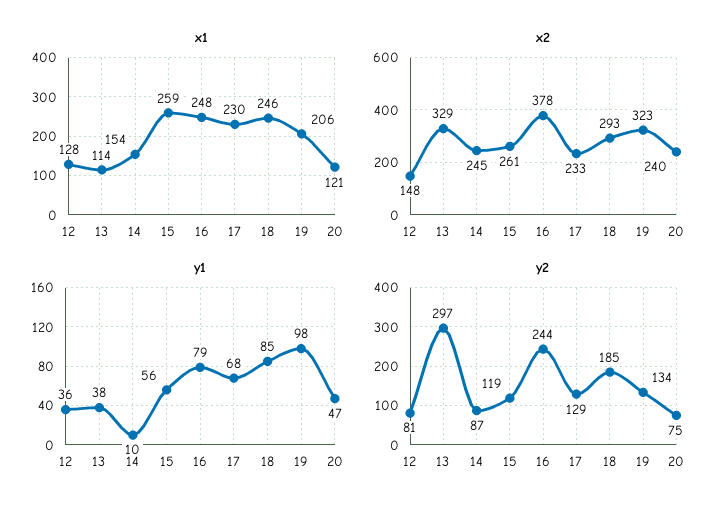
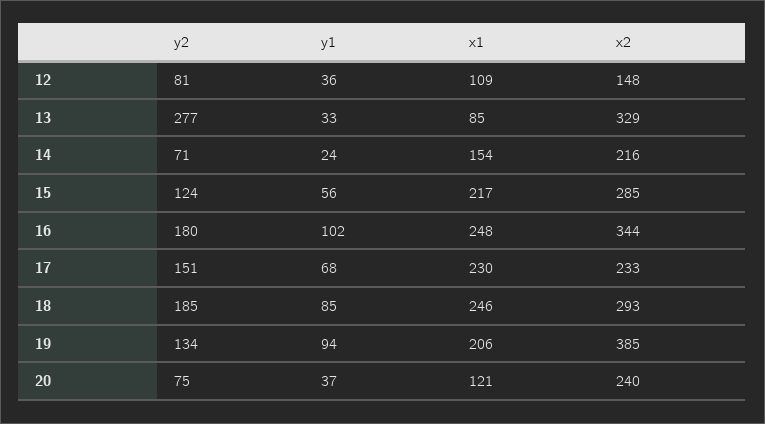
  {
    "x1": {
-     "12": 128,
+     "12": 109,
-     "13": 114,
+     "13": 85,
      "14": 154,
-     "15": 259,
+     "15": 217,
      "16": 248,
      "17": 230,
      "18": 246,
      "19": 206,
      "20": 121
    },
    "x2": {
      "12": 148,
      "13": 329,
-     "14": 245,
+     "14": 216,
-     "15": 261,
+     "15": 285,
-     "16": 378,
+     "16": 344,
      "17": 233,
      "18": 293,
-     "19": 323,
+     "19": 385,
      "20": 240
    },
    "y1": {
      "12": 36,
-     "13": 38,
+     "13": 33,
-     "14": 10,
+     "14": 24,
      "15": 56,
-     "16": 79,
+     "16": 102,
      "17": 68,
      "18": 85,
-     "19": 98,
+     "19": 94,
-     "20": 47
+     "20": 37
    },
    "y2": {
      "12": 81,
-     "13": 297,
+     "13": 277,
-     "14": 87,
+     "14": 71,
-     "15": 119,
+     "15": 124,
-     "16": 244,
+     "16": 180,
-     "17": 129,
+     "17": 151,
      "18": 185,
      "19": 134,
      "20": 75
    }
  }

